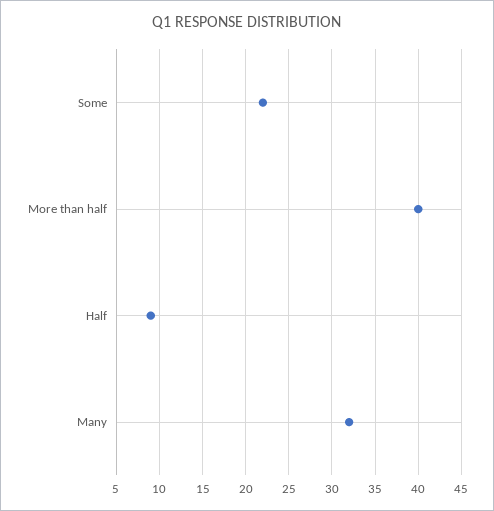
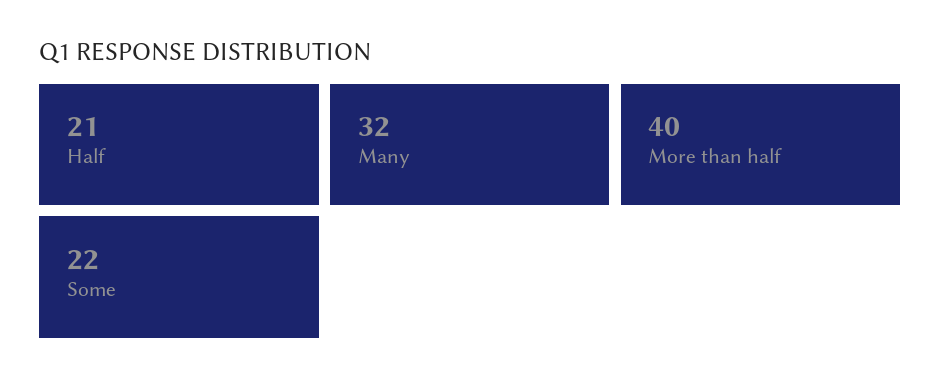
  {
    "Some": 22,
    "More than half": 40,
-   "Half": 9,
+   "Half": 21,
    "Many": 32
  }

